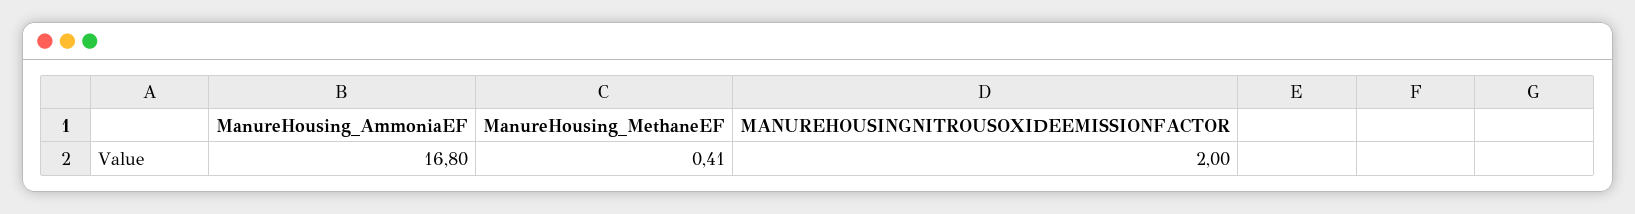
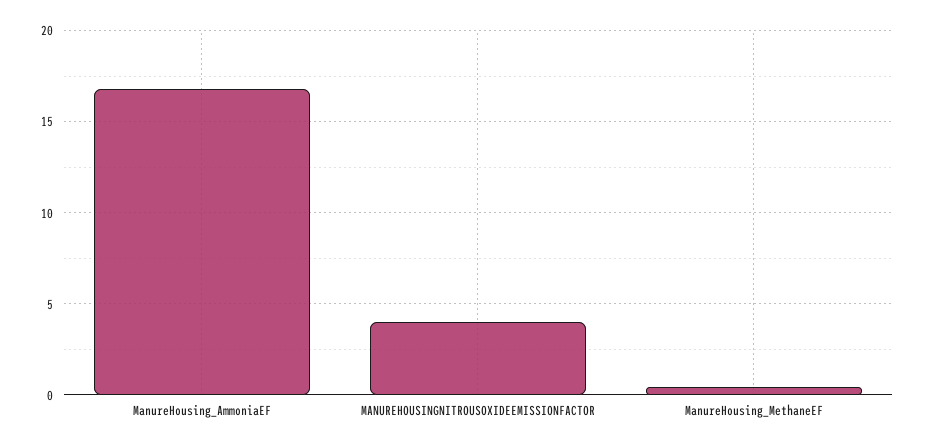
  {
    "ManureHousing_AmmoniaEF": 16.8,
    "ManureHousing_MethaneEF": 0.41,
-   "MANUREHOUSINGNITROUSOXIDEEMISSIONFACTOR": 2
+   "MANUREHOUSINGNITROUSOXIDEEMISSIONFACTOR": 4
  }

